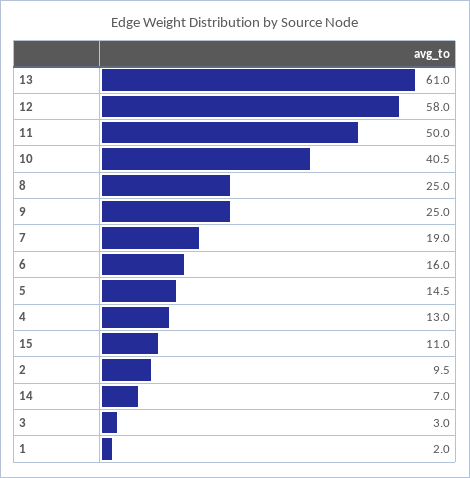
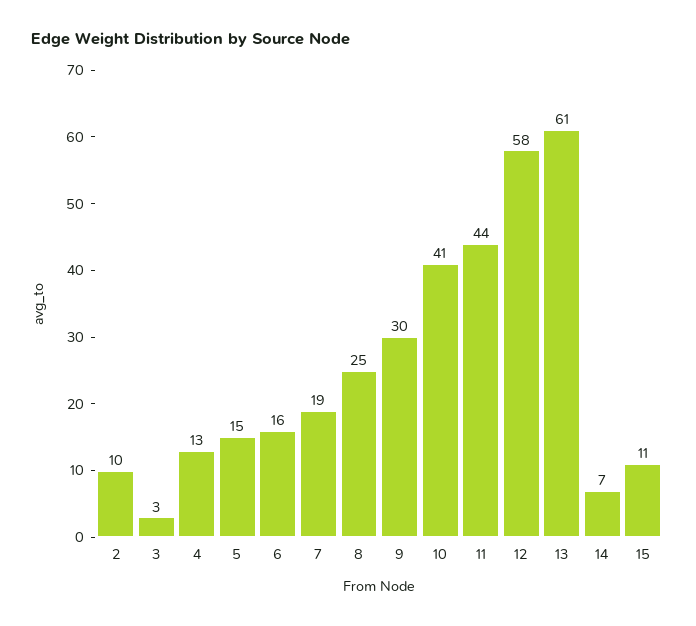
  {
    "13": 61,
    "12": 58,
-   "11": 50,
+   "11": 44,
    "10": 40.5,
    "8": 25,
-   "9": 25,
+   "9": 30,
    "7": 19,
    "6": 16,
    "5": 14.5,
    "4": 13,
    "15": 11,
    "2": 9.5,
    "14": 7,
-   "3": 3,
+   "3": 3
-   "1": 2
  }

